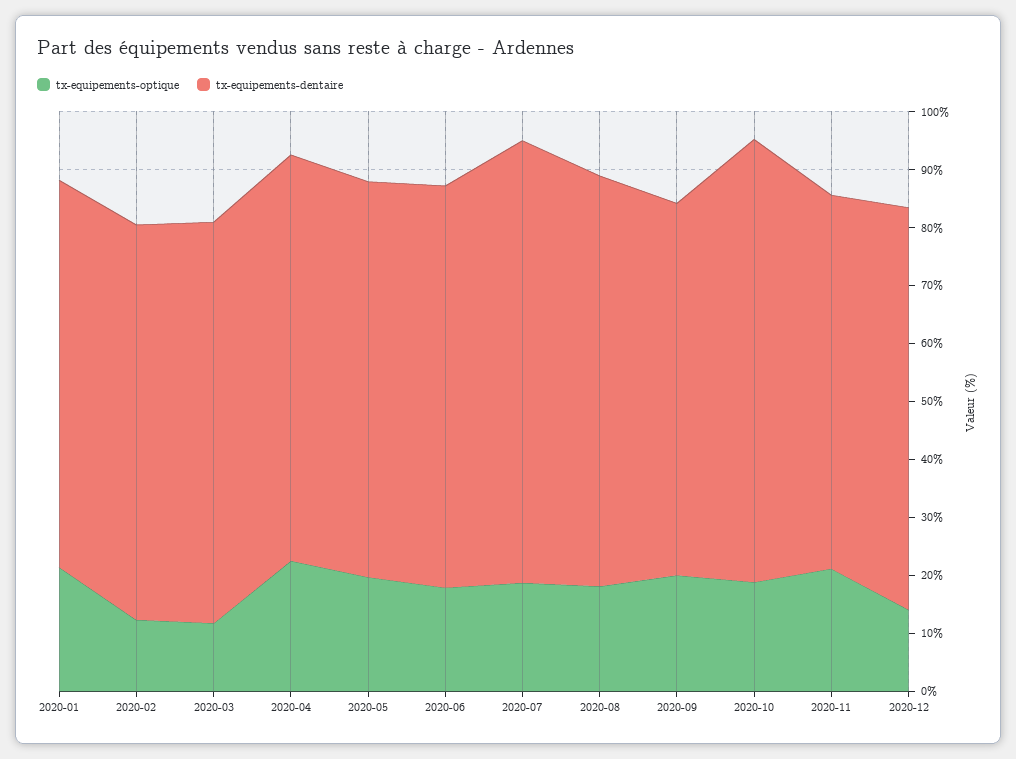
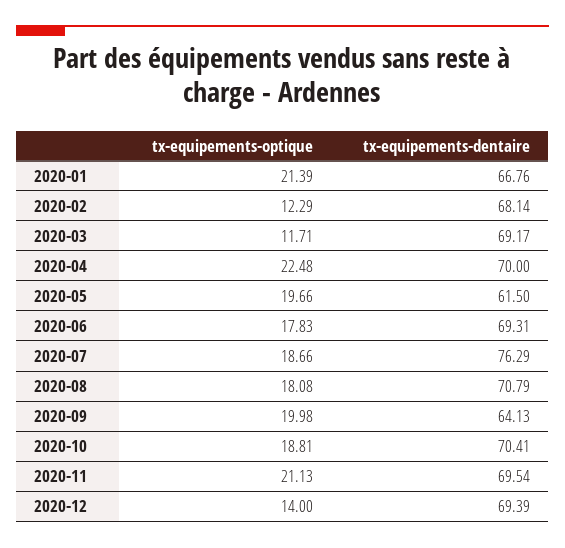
  {
    "tx-equipements-optique": {
      "2020-01": 21.39,
      "2020-02": 12.29,
      "2020-03": 11.71,
      "2020-04": 22.48,
      "2020-05": 19.66,
      "2020-06": 17.83,
      "2020-07": 18.66,
      "2020-08": 18.08,
      "2020-09": 19.98,
      "2020-10": 18.81,
      "2020-11": 21.13,
      "2020-12": 14
    },
    "tx-equipements-dentaire": {
      "2020-01": 66.76,
      "2020-02": 68.14,
      "2020-03": 69.17,
      "2020-04": 70,
-     "2020-05": 68,
+     "2020-05": 61.5,
      "2020-06": 69.31,
      "2020-07": 76.29,
      "2020-08": 70.79,
      "2020-09": 64.13,
-     "2020-10": 76,
+     "2020-10": 70.41,
-     "2020-11": 64,
+     "2020-11": 69.54,
      "2020-12": 69.39
    }
  }

